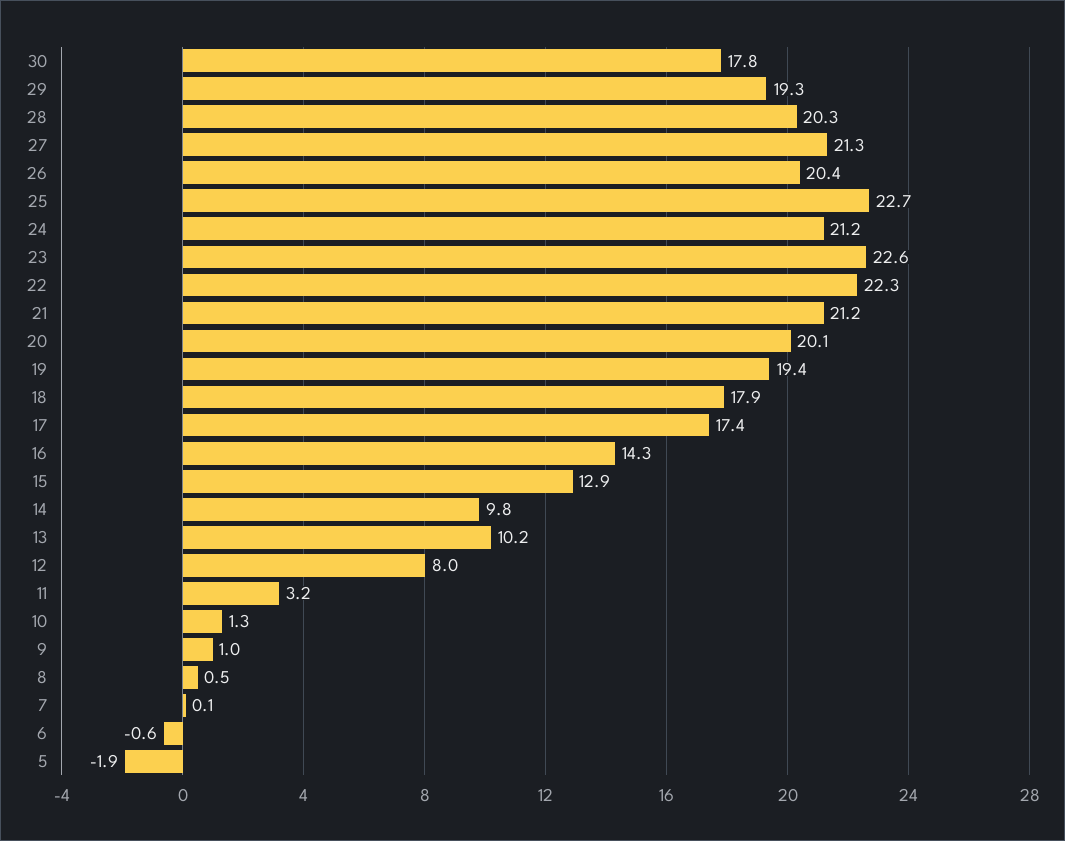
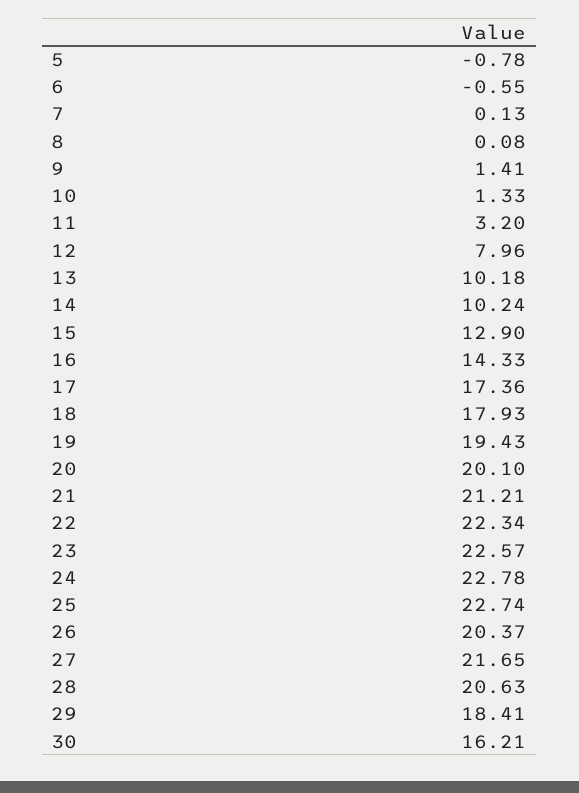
  {
-   "30": 17.8,
+   "30": 16.21,
-   "29": 19.3,
+   "29": 18.41,
-   "28": 20.3,
+   "28": 20.63,
-   "27": 21.3,
+   "27": 21.65,
    "26": 20.37,
    "25": 22.74,
-   "24": 21.2,
+   "24": 22.78,
    "23": 22.57,
    "22": 22.34,
    "21": 21.21,
    "20": 20.1,
    "19": 19.43,
    "18": 17.93,
    "17": 17.36,
    "16": 14.33,
    "15": 12.9,
-   "14": 9.8,
+   "14": 10.24,
    "13": 10.18,
    "12": 7.96,
    "11": 3.2,
    "10": 1.33,
-   "9": 1,
+   "9": 1.41,
-   "8": 0.5,
+   "8": 0.08,
    "7": 0.13,
    "6": -0.55,
-   "5": -1.9
+   "5": -0.78
  }

